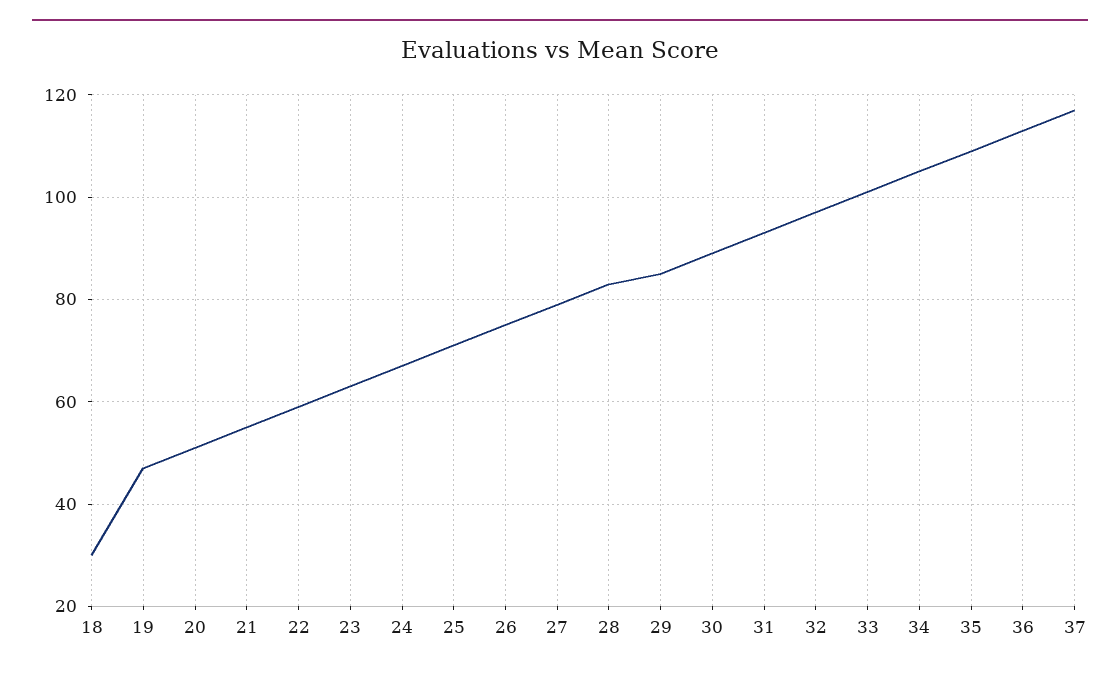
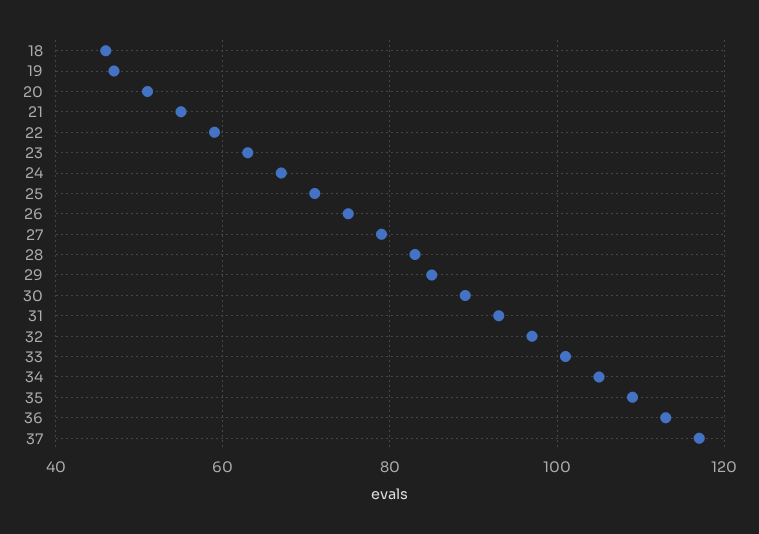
  {
-   "18": 30,
+   "18": 45,
    "19": 45,
    "20": 50,
    "21": 55,
    "22": 60,
    "23": 65,
    "24": 65,
    "25": 70,
    "26": 75,
    "27": 80,
    "28": 85,
    "29": 85,
    "30": 90,
    "31": 95,
    "32": 95,
    "33": 100,
    "34": 105,
    "35": 110,
    "36": 115,
    "37": 115
  }

